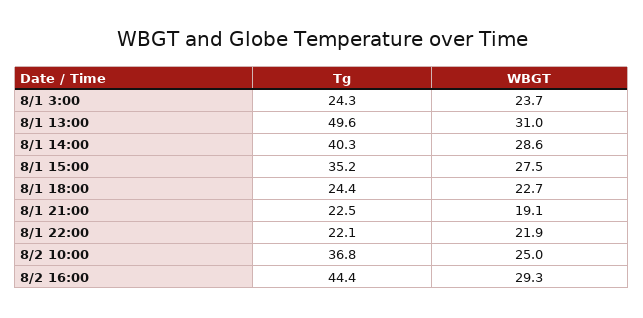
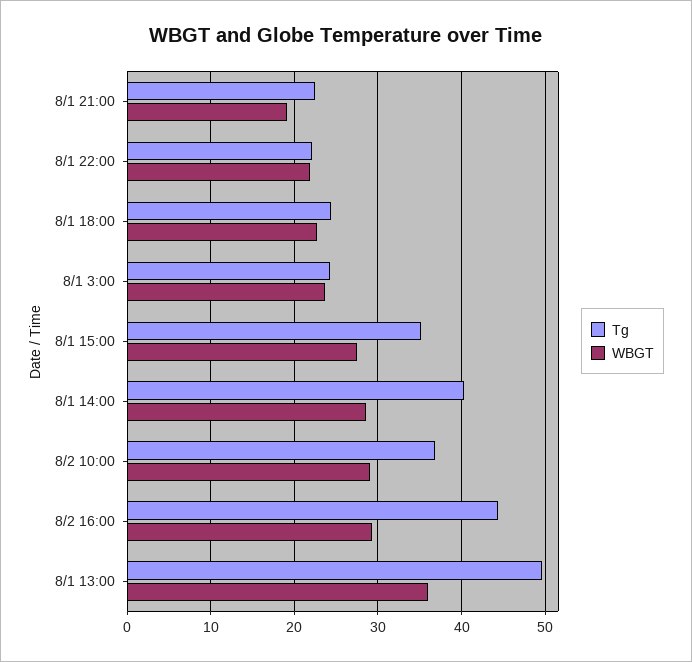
  {
    "Tg": {
      "8/1 3:00": 24.3,
      "8/1 13:00": 49.6,
      "8/1 14:00": 40.3,
      "8/1 15:00": 35.2,
      "8/1 18:00": 24.4,
      "8/1 21:00": 22.5,
      "8/1 22:00": 22.1,
      "8/2 10:00": 36.8,
      "8/2 16:00": 44.4
    },
    "WBGT": {
      "8/1 3:00": 23.7,
-     "8/1 13:00": 31,
+     "8/1 13:00": 36,
      "8/1 14:00": 28.6,
      "8/1 15:00": 27.5,
      "8/1 18:00": 22.7,
      "8/1 21:00": 19.1,
      "8/1 22:00": 21.9,
-     "8/2 10:00": 25,
+     "8/2 10:00": 29,
      "8/2 16:00": 29.3
    }
  }

